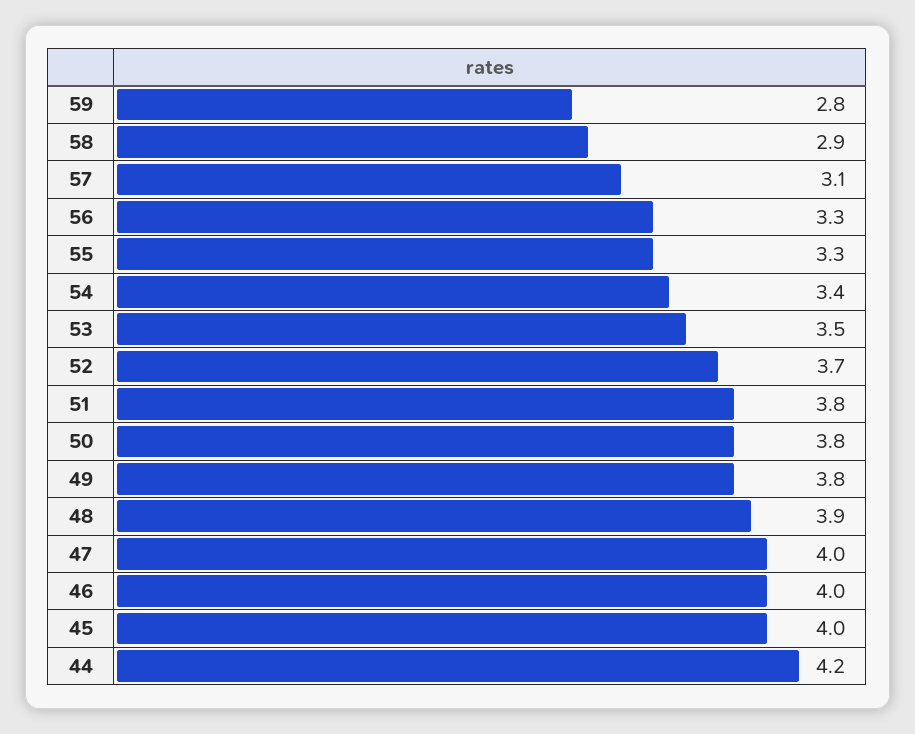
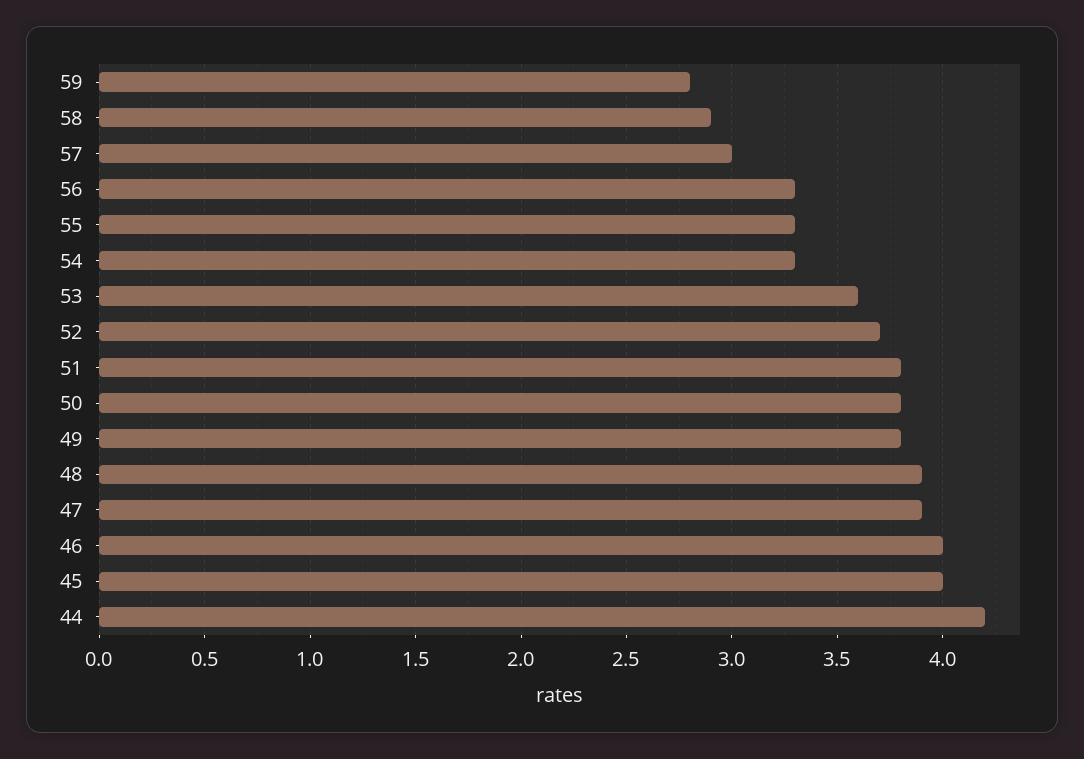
  {
    "59": 2.8,
    "58": 2.9,
-   "57": 3.1,
+   "57": 3,
    "56": 3.3,
    "55": 3.3,
-   "54": 3.4,
+   "54": 3.3,
-   "53": 3.5,
+   "53": 3.6,
    "52": 3.7,
    "51": 3.8,
    "50": 3.8,
    "49": 3.8,
    "48": 3.9,
-   "47": 4,
+   "47": 3.9,
    "46": 4,
    "45": 4,
    "44": 4.2
  }

